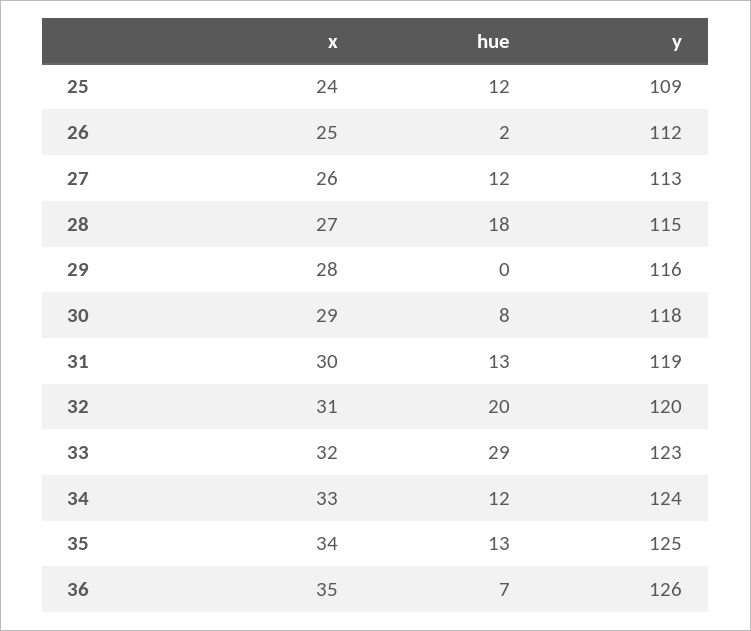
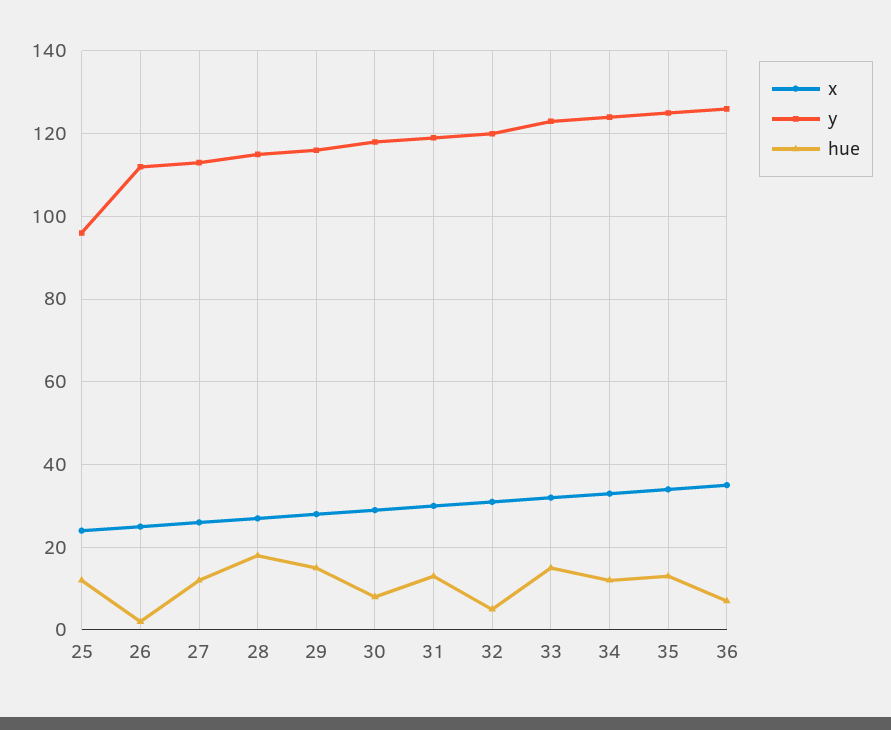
  {
    "x": {
      "25": 24,
      "26": 25,
      "27": 26,
      "28": 27,
      "29": 28,
      "30": 29,
      "31": 30,
      "32": 31,
      "33": 32,
      "34": 33,
      "35": 34,
      "36": 35
    },
    "hue": {
      "25": 12,
      "26": 2,
      "27": 12,
      "28": 18,
-     "29": 0,
+     "29": 15,
      "30": 8,
      "31": 13,
-     "32": 20,
+     "32": 5,
-     "33": 29,
+     "33": 15,
      "34": 12,
      "35": 13,
      "36": 7
    },
    "y": {
-     "25": 109,
+     "25": 95,
      "26": 112,
      "27": 113,
      "28": 115,
      "29": 116,
      "30": 118,
      "31": 119,
      "32": 120,
      "33": 123,
      "34": 124,
      "35": 125,
      "36": 126
    }
  }

